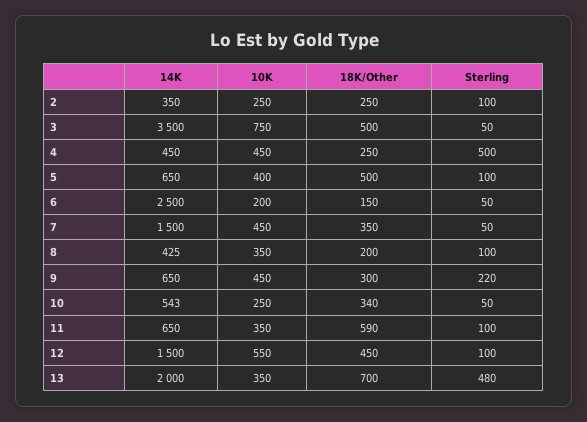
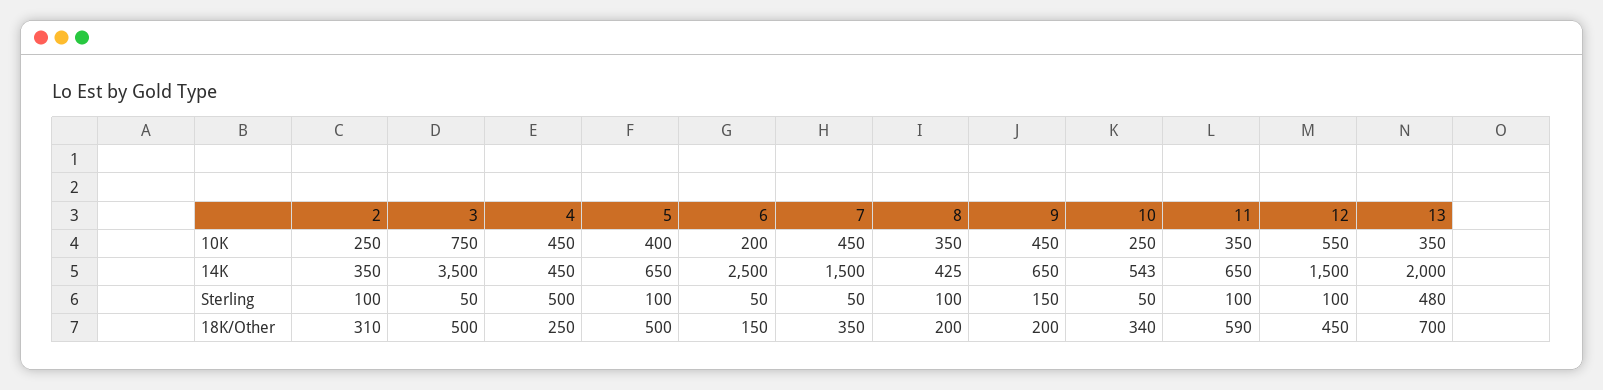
  {
    "14K": {
      "2": 350,
      "3": 3500,
      "4": 450,
      "5": 650,
      "6": 2500,
      "7": 1500,
      "8": 425,
      "9": 650,
      "10": 543,
      "11": 650,
      "12": 1500,
      "13": 2000
    },
    "10K": {
      "2": 250,
      "3": 750,
      "4": 450,
      "5": 400,
      "6": 200,
      "7": 450,
      "8": 350,
      "9": 450,
      "10": 250,
      "11": 350,
      "12": 550,
      "13": 350
    },
    "18K/Other": {
-     "2": 250,
+     "2": 310,
      "3": 500,
      "4": 250,
      "5": 500,
      "6": 150,
      "7": 350,
      "8": 200,
-     "9": 300,
+     "9": 200,
      "10": 340,
      "11": 590,
      "12": 450,
      "13": 700
    },
    "Sterling": {
      "2": 100,
      "3": 50,
      "4": 500,
      "5": 100,
      "6": 50,
      "7": 50,
      "8": 100,
-     "9": 220,
+     "9": 150,
      "10": 50,
      "11": 100,
      "12": 100,
      "13": 480
    }
  }

